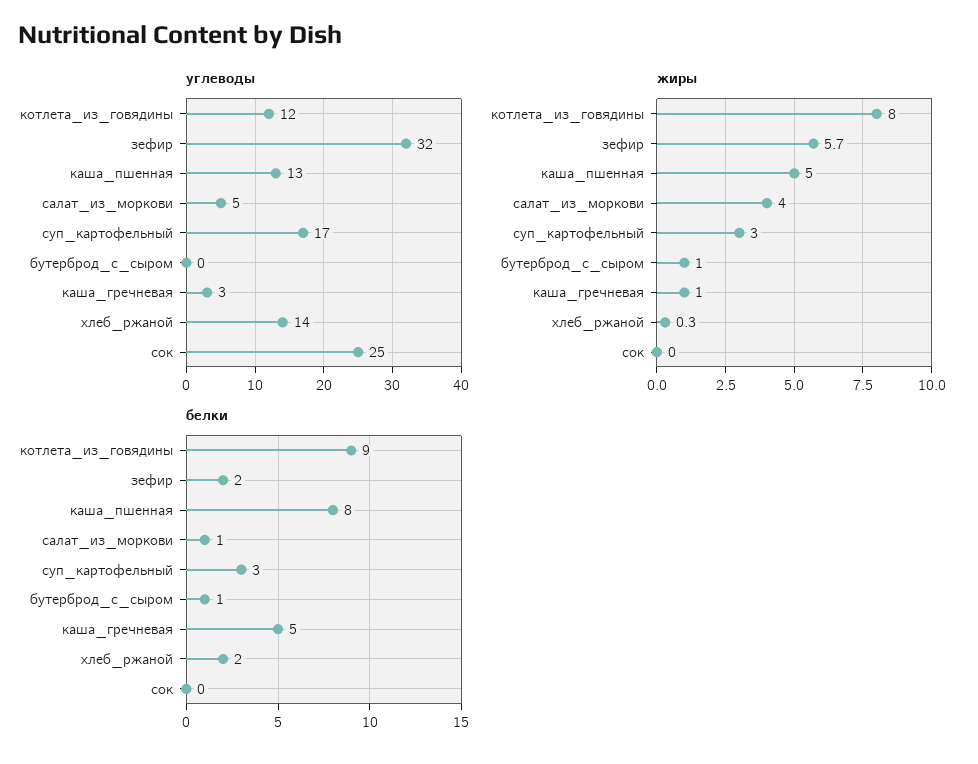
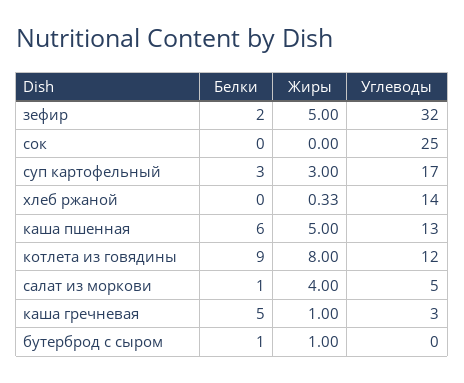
  {
    "углеводы": {
      "котлета_из_говядины": 12,
      "зефир": 32,
      "каша_пшенная": 13,
      "салат_из_моркови": 5,
      "суп_картофельный": 17,
      "бутерброд_с_сыром": 0,
      "каша_гречневая": 3,
      "хлеб_ржаной": 14,
      "сок": 25
    },
    "жиры": {
      "котлета_из_говядины": 8,
-     "зефир": 5.7,
+     "зефир": 5,
      "каша_пшенная": 5,
      "салат_из_моркови": 4,
      "суп_картофельный": 3,
      "бутерброд_с_сыром": 1,
      "каша_гречневая": 1,
      "хлеб_ржаной": 0.33,
      "сок": 0
    },
    "белки": {
      "котлета_из_говядины": 9,
      "зефир": 2,
-     "каша_пшенная": 8,
+     "каша_пшенная": 6,
      "салат_из_моркови": 1,
      "суп_картофельный": 3,
      "бутерброд_с_сыром": 1,
      "каша_гречневая": 5,
-     "хлеб_ржаной": 2,
+     "хлеб_ржаной": 0,
      "сок": 0
    }
  }

